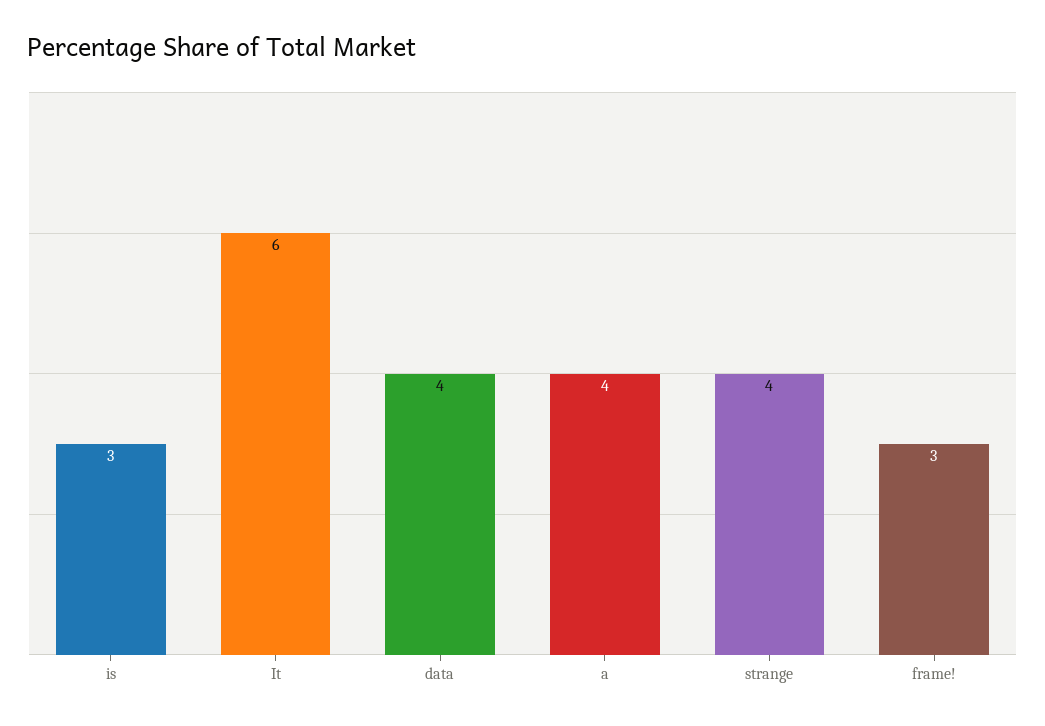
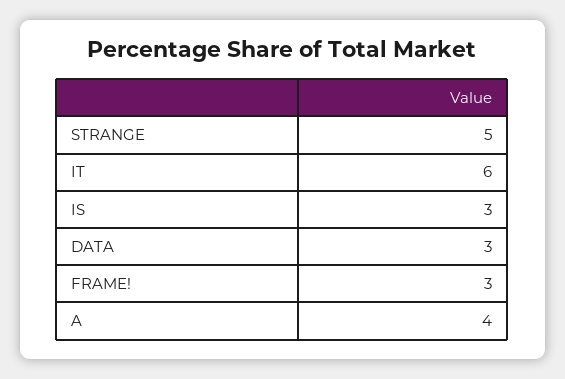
  {
    "is": 3,
    "It": 6,
-   "data": 4,
+   "data": 3,
    "a": 4,
-   "strange": 4,
+   "strange": 5,
    "frame!": 3
  }

